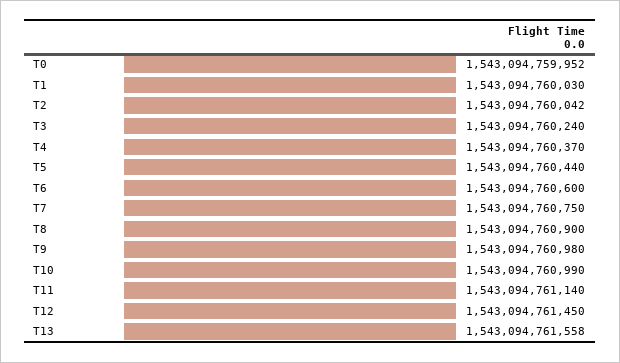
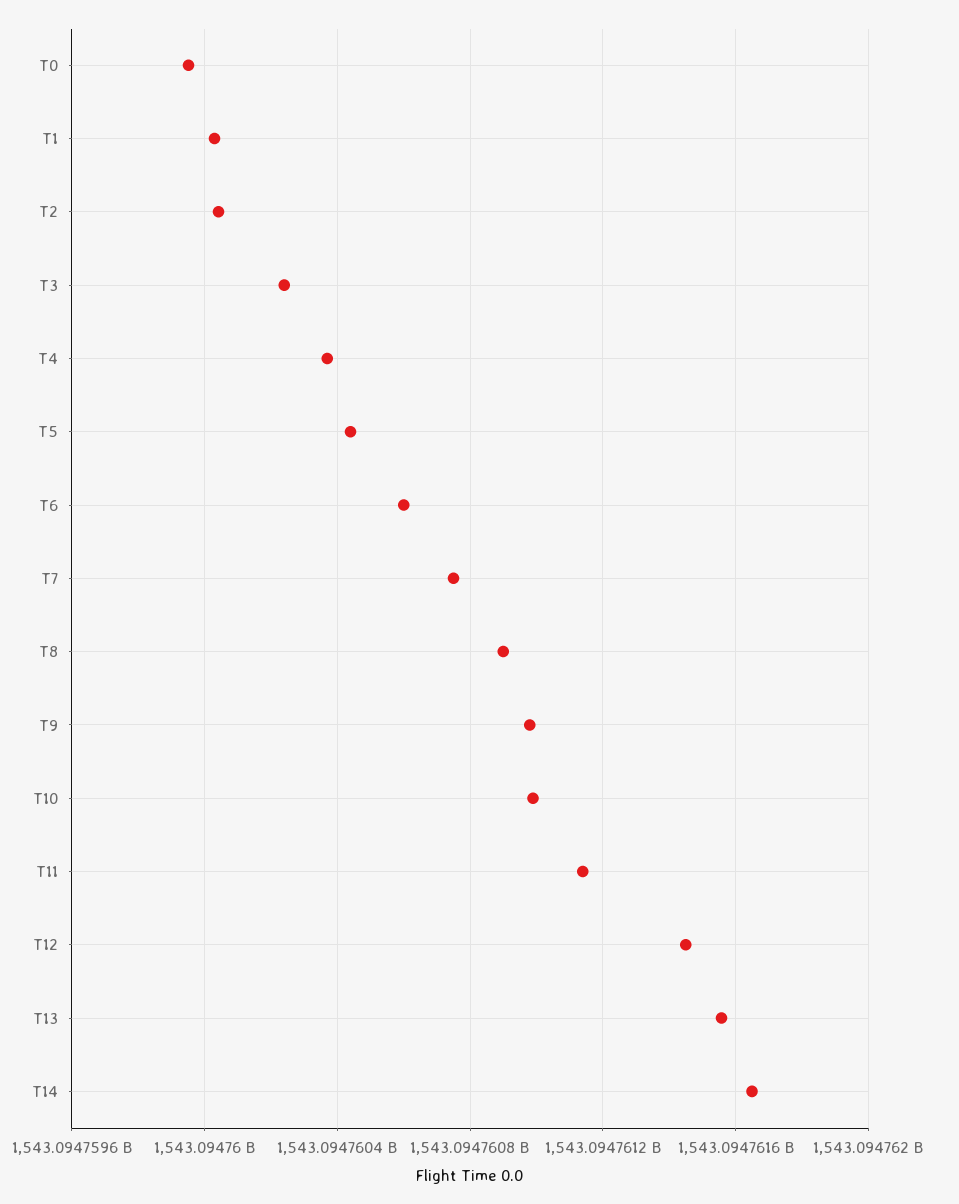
  {
    "T0": 1543094759952,
    "T1": 1543094760030,
    "T2": 1543094760042,
    "T3": 1543094760240,
    "T4": 1543094760370,
    "T5": 1543094760440,
    "T6": 1543094760600,
    "T7": 1543094760750,
    "T8": 1543094760900,
    "T9": 1543094760980,
    "T10": 1543094760990,
    "T11": 1543094761140,
    "T12": 1543094761450,
-   "T13": 1543094761558
+   "T13": 1543094761558,
+   "T14": 1543094761650
  }

